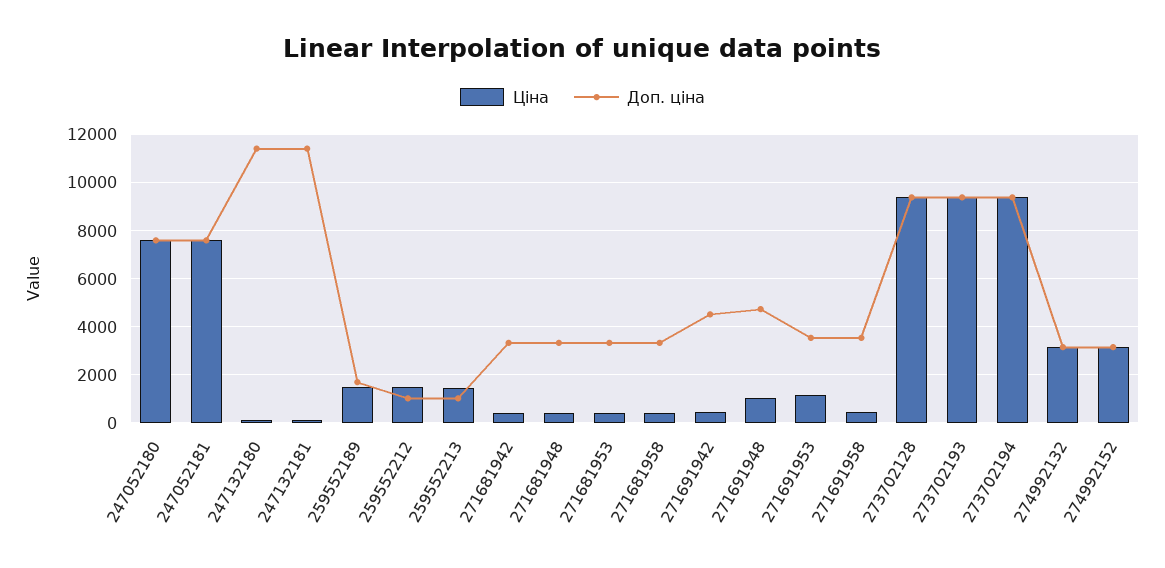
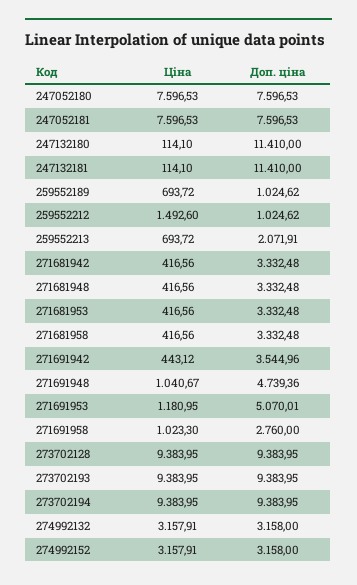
  {
    "Ціна": {
      "247052180": 7596.53,
      "247052181": 7596.53,
      "247132180": 114.1,
      "247132181": 114.1,
-     "259552189": 1500,
+     "259552189": 693.72,
      "259552212": 1492.6,
-     "259552213": 1500,
+     "259552213": 693.72,
      "271681942": 416.56,
      "271681948": 416.56,
      "271681953": 416.56,
      "271681958": 416.56,
      "271691942": 443.12,
      "271691948": 1040.67,
      "271691953": 1180.95,
-     "271691958": 500,
+     "271691958": 1023.3,
      "273702128": 9383.95,
      "273702193": 9383.95,
      "273702194": 9383.95,
      "274992132": 3157.91,
      "274992152": 3157.91
    },
    "Доп. ціна": {
      "247052180": 7596.53,
      "247052181": 7596.53,
      "247132180": 11410,
      "247132181": 11410,
-     "259552189": 1750,
+     "259552189": 1024.62,
      "259552212": 1024.62,
-     "259552213": 1000,
+     "259552213": 2071.91,
      "271681942": 3332.48,
      "271681948": 3332.48,
      "271681953": 3332.48,
      "271681958": 3332.48,
-     "271691942": 4500,
+     "271691942": 3544.96,
      "271691948": 4739.36,
-     "271691953": 3500,
+     "271691953": 5070.01,
-     "271691958": 3500,
+     "271691958": 2760,
      "273702128": 9383.95,
      "273702193": 9383.95,
      "273702194": 9383.95,
      "274992132": 3158,
      "274992152": 3158
    }
  }

